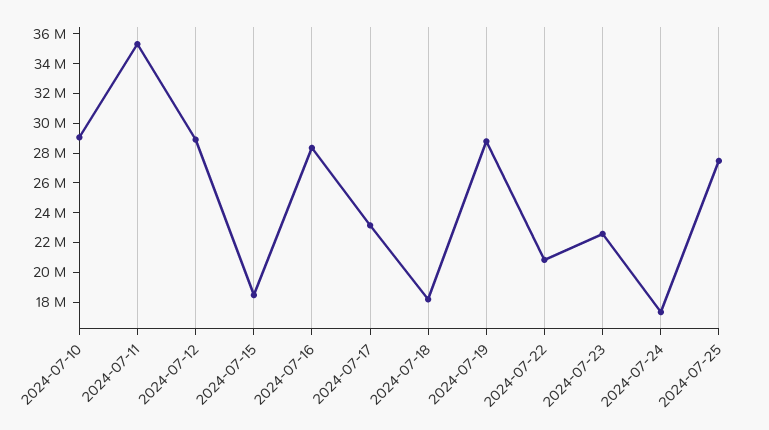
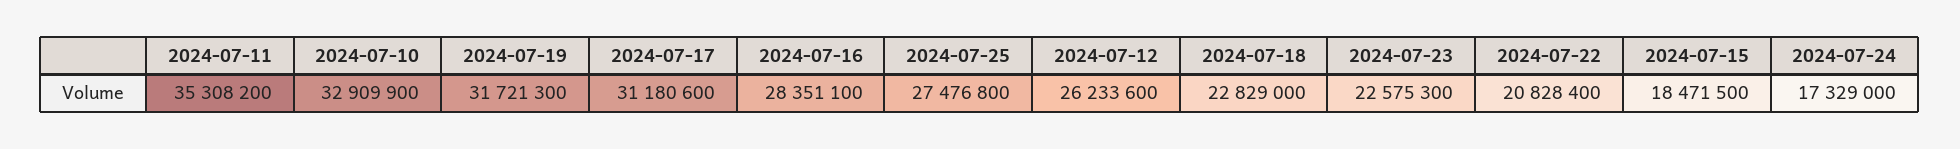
  {
-   "2024-07-10": 29000000,
+   "2024-07-10": 32909900,
    "2024-07-11": 35308200,
-   "2024-07-12": 29000000,
+   "2024-07-12": 26233600,
    "2024-07-15": 18471500,
    "2024-07-16": 28351100,
-   "2024-07-17": 23000000,
+   "2024-07-17": 31180600,
-   "2024-07-18": 18000000,
+   "2024-07-18": 22829000,
-   "2024-07-19": 29000000,
+   "2024-07-19": 31721300,
    "2024-07-22": 20828400,
    "2024-07-23": 22575300,
    "2024-07-24": 17329000,
    "2024-07-25": 27476800
  }

